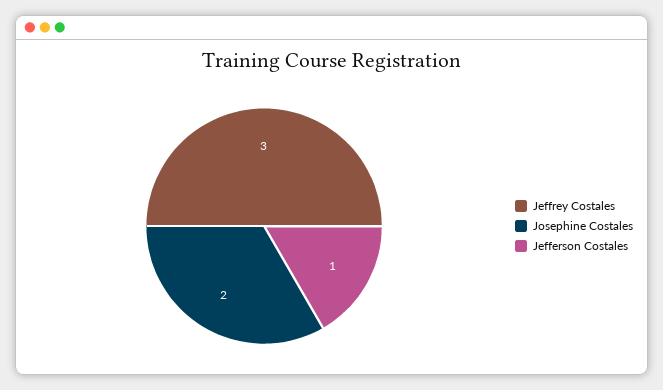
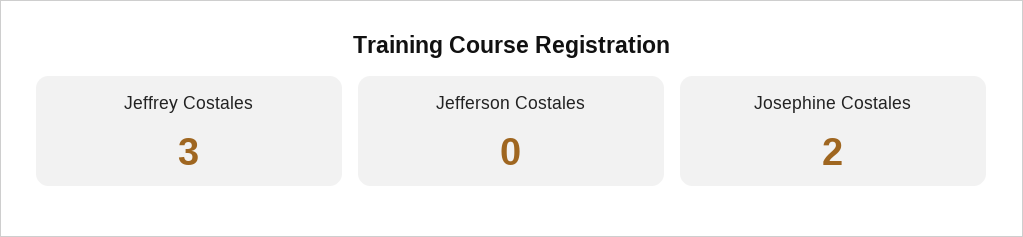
  {
    "Jeffrey Costales": 3,
    "Josephine Costales": 2,
-   "Jefferson Costales": 1
+   "Jefferson Costales": 0
  }

